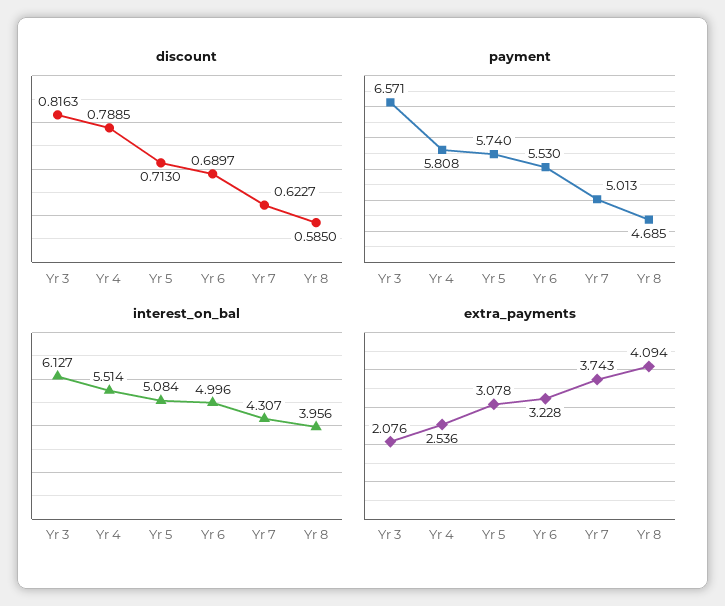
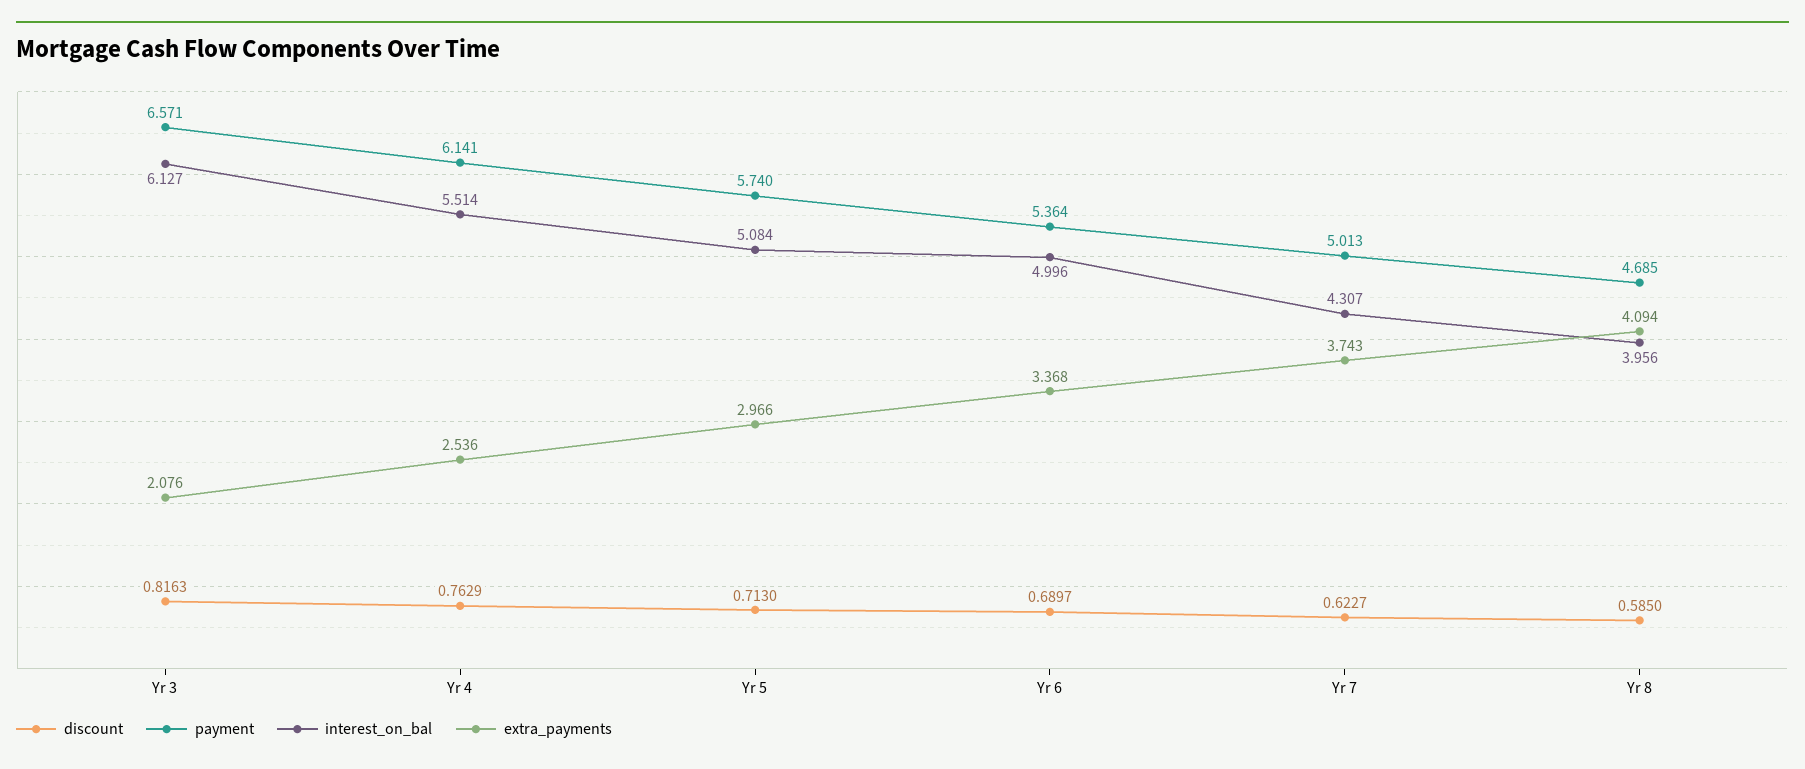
  {
    "discount": {
      "Yr 3": 0.8163,
-     "Yr 4": 0.7885,
+     "Yr 4": 0.7629,
      "Yr 5": 0.713,
      "Yr 6": 0.6897,
      "Yr 7": 0.6227,
      "Yr 8": 0.585
    },
    "payment": {
      "Yr 3": 6.571,
-     "Yr 4": 5.808,
+     "Yr 4": 6.141,
      "Yr 5": 5.74,
-     "Yr 6": 5.53,
+     "Yr 6": 5.364,
      "Yr 7": 5.013,
      "Yr 8": 4.685
    },
    "interest_on_bal": {
      "Yr 3": 6.127,
      "Yr 4": 5.514,
      "Yr 5": 5.084,
      "Yr 6": 4.996,
      "Yr 7": 4.307,
      "Yr 8": 3.956
    },
    "extra_payments": {
      "Yr 3": 2.076,
      "Yr 4": 2.536,
-     "Yr 5": 3.078,
+     "Yr 5": 2.966,
-     "Yr 6": 3.228,
+     "Yr 6": 3.368,
      "Yr 7": 3.743,
      "Yr 8": 4.094
    }
  }

